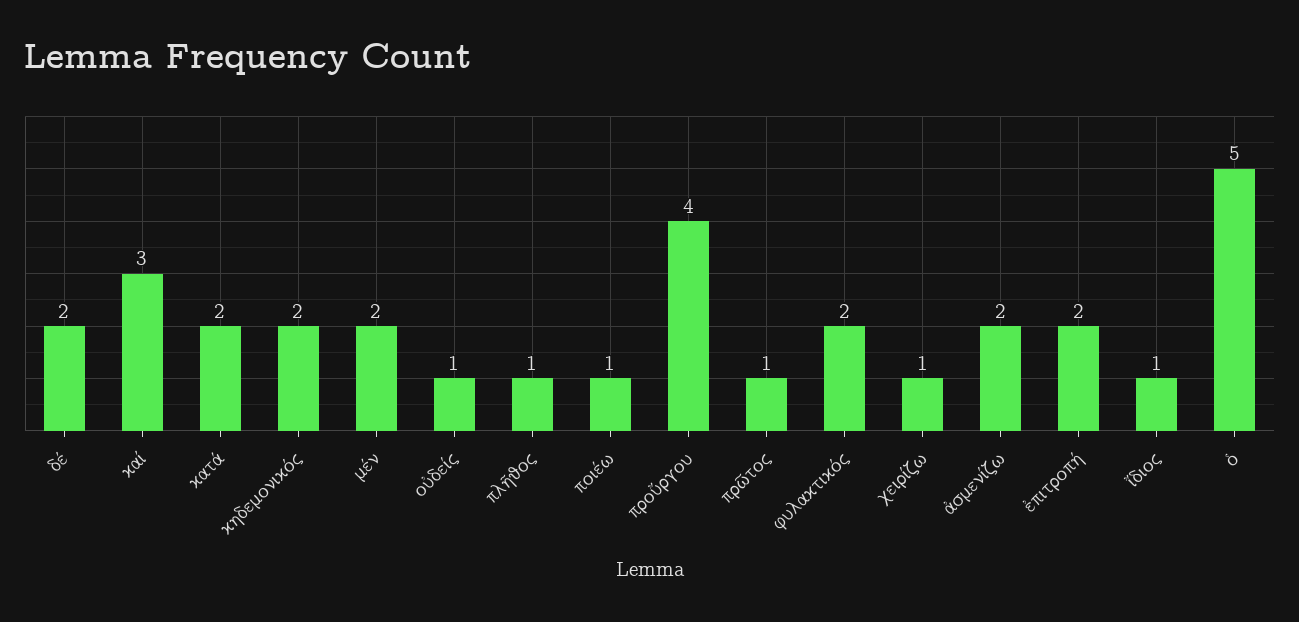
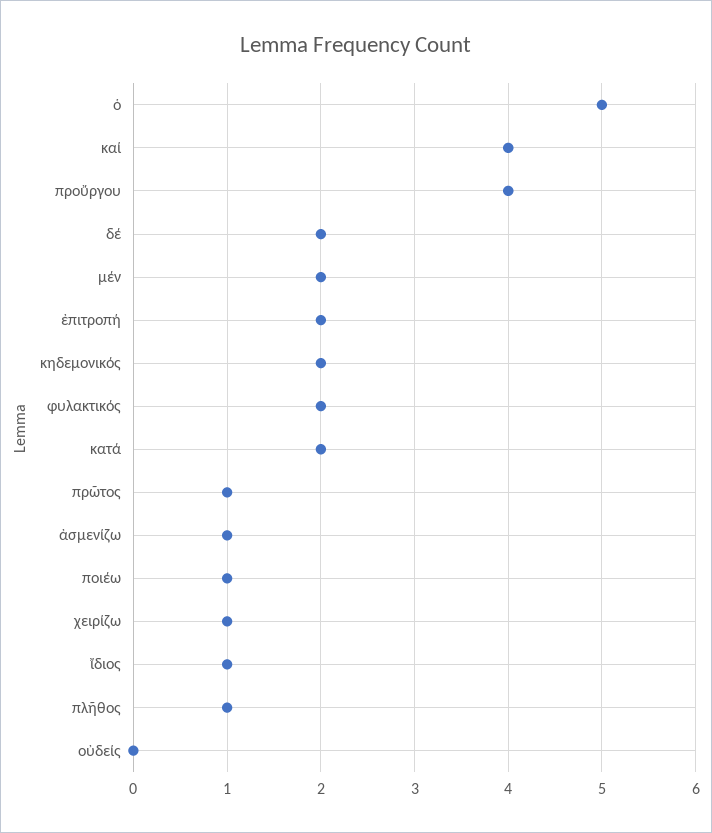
  {
    "δέ": 2,
-   "καί": 3,
+   "καί": 4,
    "κατά": 2,
    "κηδεμονικός": 2,
    "μέν": 2,
-   "οὐδείς": 1,
+   "οὐδείς": 0,
    "πλῆθος": 1,
    "ποιέω": 1,
    "προὔργου": 4,
    "πρῶτος": 1,
    "φυλακτικός": 2,
    "χειρίζω": 1,
-   "ἀσμενίζω": 2,
+   "ἀσμενίζω": 1,
    "ἐπιτροπή": 2,
    "ἴδιος": 1,
    "ὁ": 5
  }

